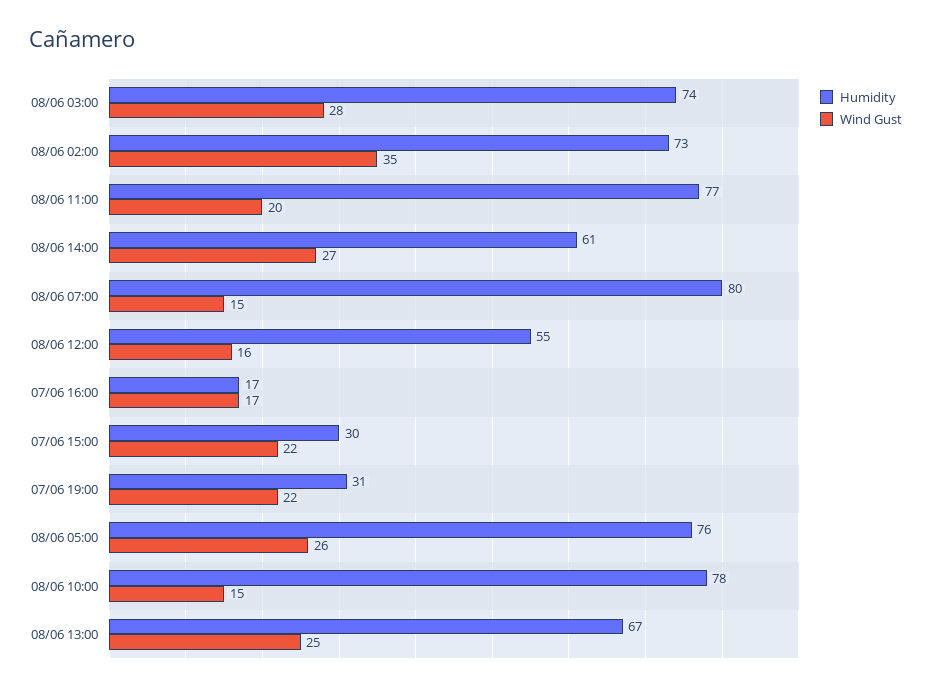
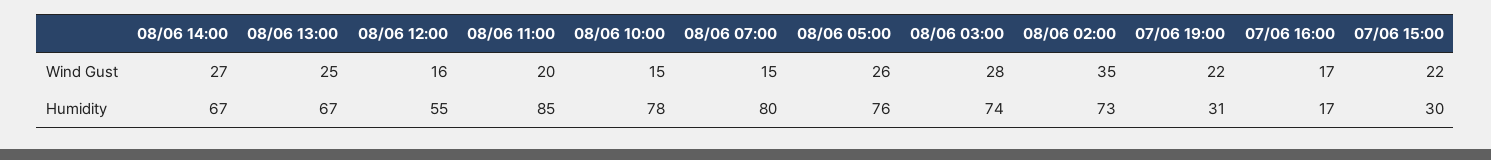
  {
    "Humidity": {
      "08/06 03:00": 74,
      "08/06 02:00": 73,
-     "08/06 11:00": 77,
+     "08/06 11:00": 85,
-     "08/06 14:00": 61,
+     "08/06 14:00": 67,
      "08/06 07:00": 80,
      "08/06 12:00": 55,
      "07/06 16:00": 17,
      "07/06 15:00": 30,
      "07/06 19:00": 31,
      "08/06 05:00": 76,
      "08/06 10:00": 78,
      "08/06 13:00": 67
    },
    "Wind Gust": {
      "08/06 03:00": 28,
      "08/06 02:00": 35,
      "08/06 11:00": 20,
      "08/06 14:00": 27,
      "08/06 07:00": 15,
      "08/06 12:00": 16,
      "07/06 16:00": 17,
      "07/06 15:00": 22,
      "07/06 19:00": 22,
      "08/06 05:00": 26,
      "08/06 10:00": 15,
      "08/06 13:00": 25
    }
  }

